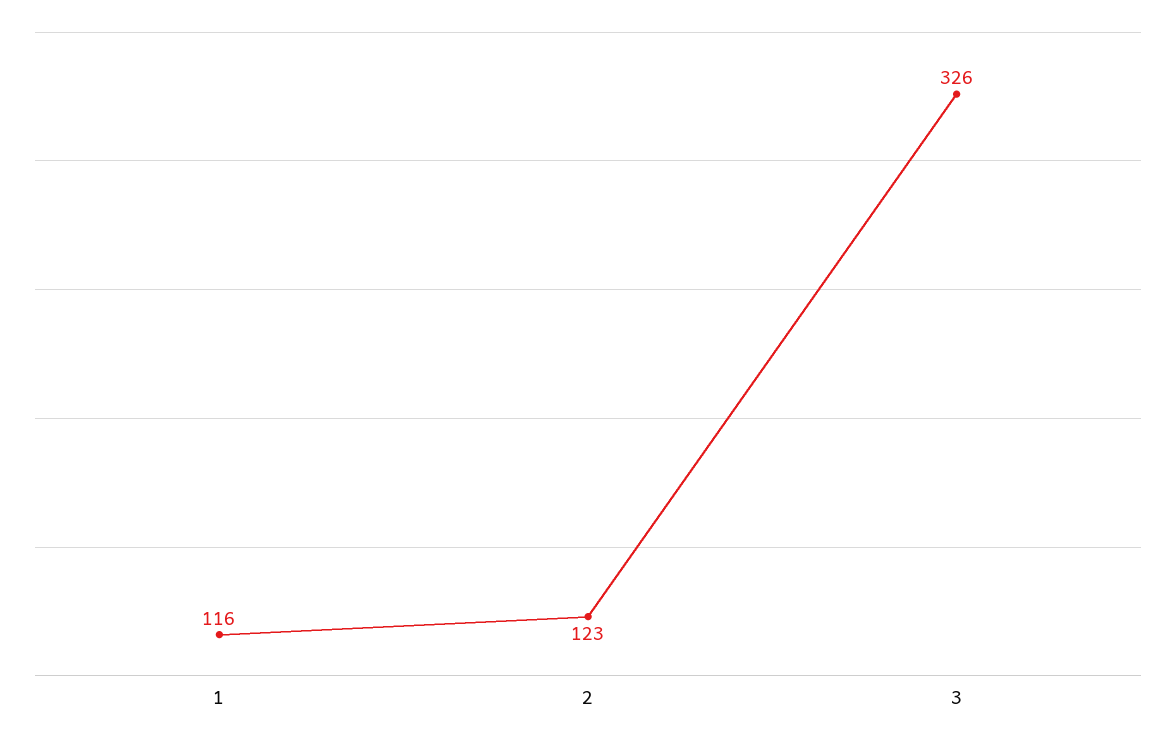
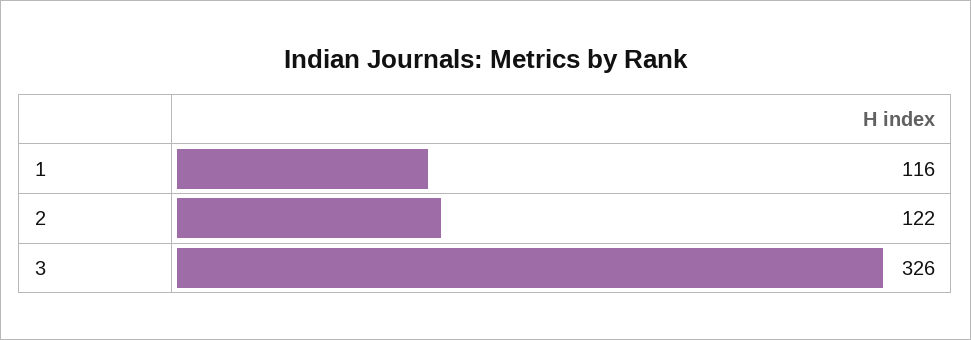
  {
    "1": 116,
-   "2": 123,
+   "2": 122,
    "3": 326
  }

